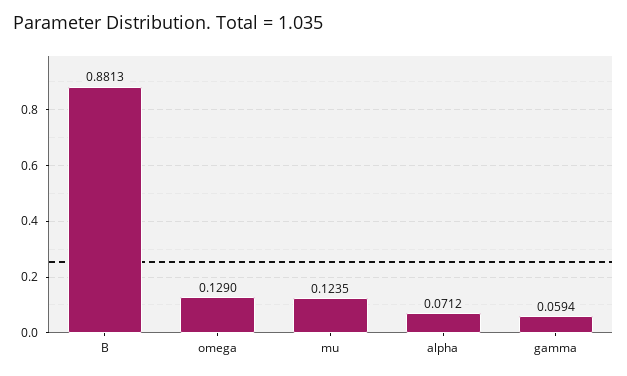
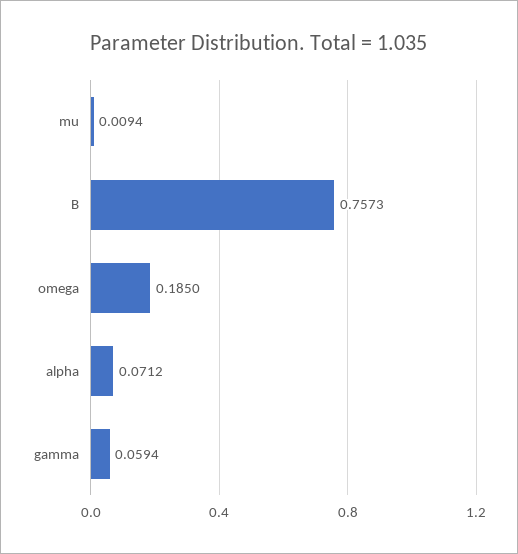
  {
-   "B": 0.8813,
+   "B": 0.7573,
-   "omega": 0.129,
+   "omega": 0.185,
-   "mu": 0.1235,
+   "mu": 0.0094,
    "alpha": 0.0712,
    "gamma": 0.0594
  }

